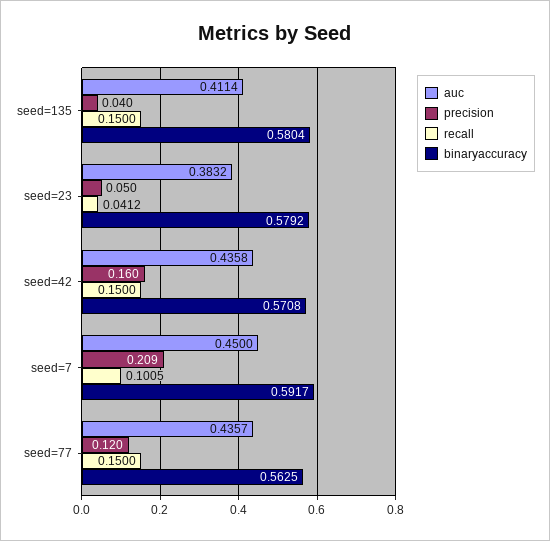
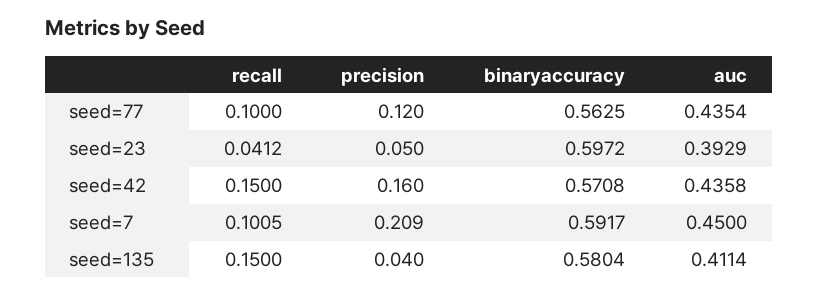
  {
    "auc": {
      "seed=135": 0.4114,
-     "seed=23": 0.3832,
+     "seed=23": 0.3929,
      "seed=42": 0.4358,
      "seed=7": 0.45,
-     "seed=77": 0.4357
+     "seed=77": 0.4354
    },
    "precision": {
      "seed=135": 0.04,
      "seed=23": 0.05,
      "seed=42": 0.16,
      "seed=7": 0.209,
      "seed=77": 0.12
    },
    "recall": {
      "seed=135": 0.15,
      "seed=23": 0.0412,
      "seed=42": 0.15,
      "seed=7": 0.1005,
-     "seed=77": 0.15
+     "seed=77": 0.1
    },
    "binaryaccuracy": {
      "seed=135": 0.5804,
-     "seed=23": 0.5792,
+     "seed=23": 0.5972,
      "seed=42": 0.5708,
      "seed=7": 0.5917,
      "seed=77": 0.5625
    }
  }

